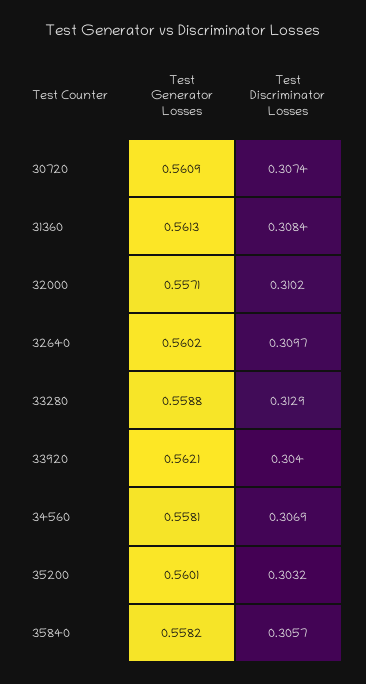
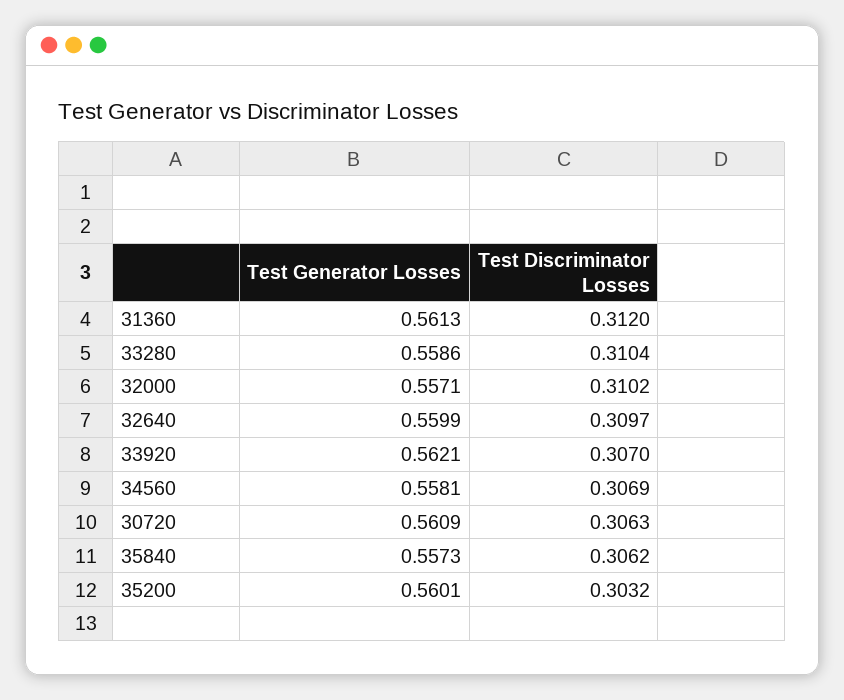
  {
    "Test Generator Losses": {
      "30720": 0.5609,
      "31360": 0.5613,
      "32000": 0.5571,
-     "32640": 0.5602,
+     "32640": 0.5599,
-     "33280": 0.5588,
+     "33280": 0.5586,
      "33920": 0.5621,
      "34560": 0.5581,
      "35200": 0.5601,
-     "35840": 0.5582
+     "35840": 0.5573
    },
    "Test Discriminator Losses": {
-     "30720": 0.3074,
+     "30720": 0.3063,
-     "31360": 0.3084,
+     "31360": 0.312,
      "32000": 0.3102,
      "32640": 0.3097,
-     "33280": 0.3129,
+     "33280": 0.3104,
-     "33920": 0.304,
+     "33920": 0.307,
      "34560": 0.3069,
      "35200": 0.3032,
-     "35840": 0.3057
+     "35840": 0.3062
    }
  }

